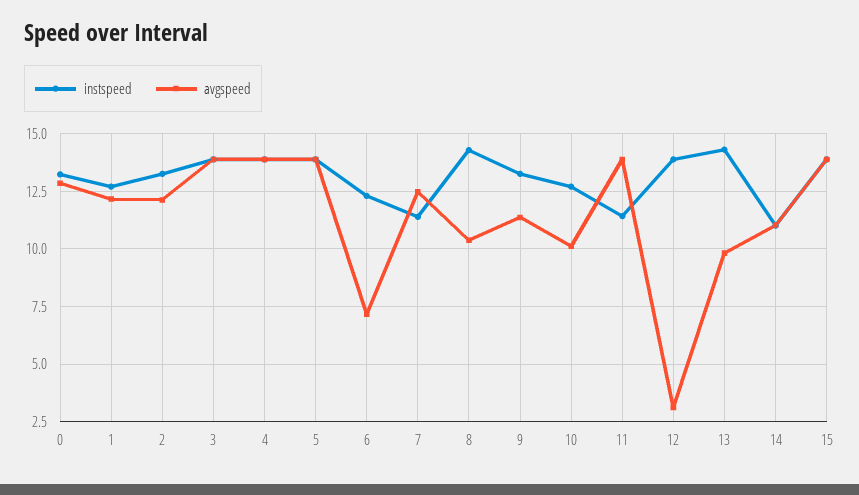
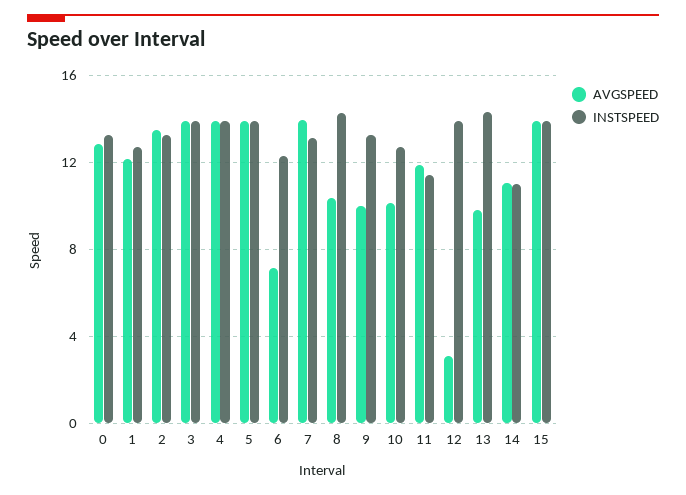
  {
    "instspeed": {
      "0": 13,
      "1": 12.5,
      "2": 13.5,
      "3": 14,
      "4": 14,
      "5": 14,
      "6": 12.5,
-     "7": 11.5,
+     "7": 13,
      "8": 14.5,
      "9": 13.5,
      "10": 12.5,
      "11": 11.5,
      "12": 14,
      "13": 14.5,
      "14": 11,
      "15": 14
    },
    "avgspeed": {
      "0": 13,
      "1": 12,
-     "2": 12,
+     "2": 13.5,
      "3": 14,
      "4": 14,
      "5": 14,
      "6": 7,
-     "7": 12.5,
+     "7": 14,
      "8": 10.5,
-     "9": 11.5,
+     "9": 10,
      "10": 10,
-     "11": 14,
+     "11": 12,
      "12": 3,
      "13": 10,
      "14": 11,
      "15": 14
    }
  }

